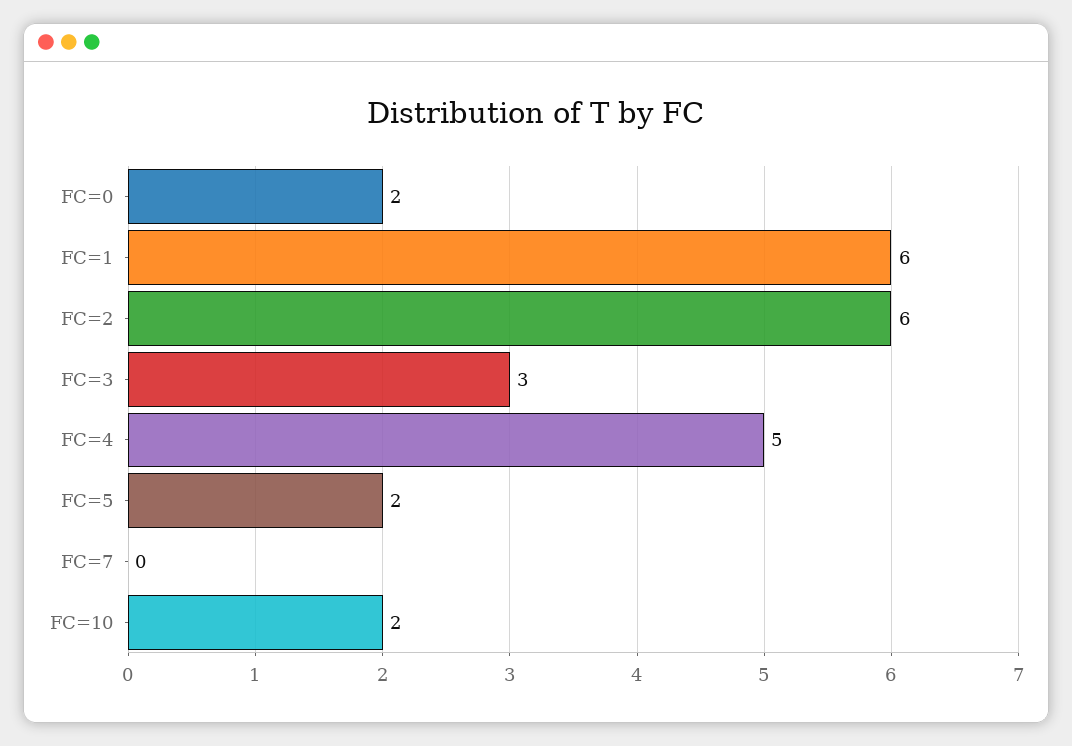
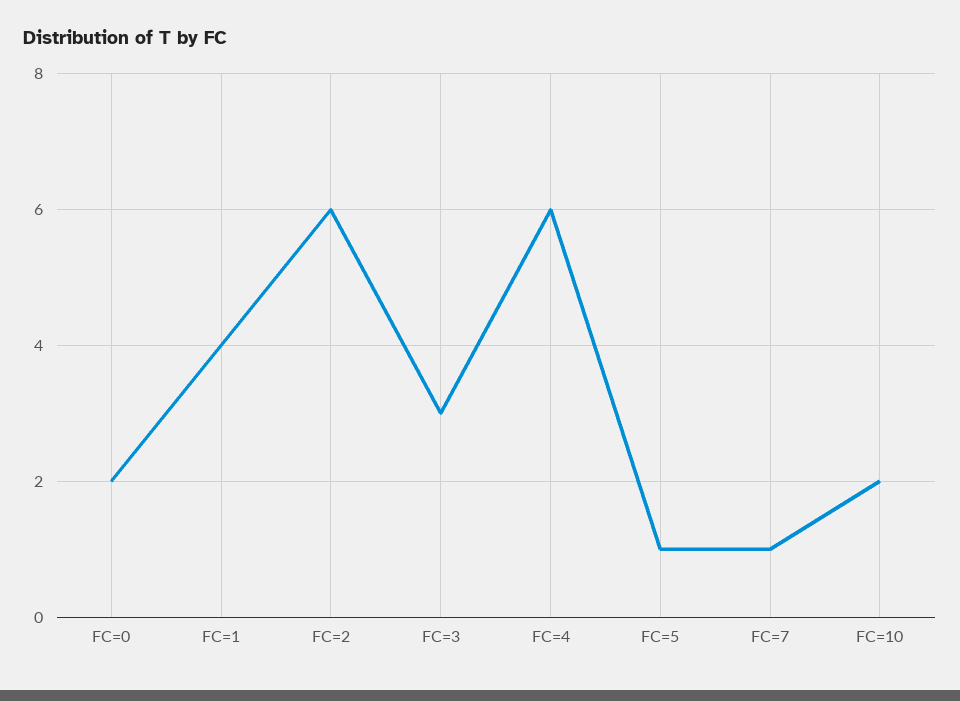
  {
    "FC=0": 2,
-   "FC=1": 6,
+   "FC=1": 4,
    "FC=2": 6,
    "FC=3": 3,
-   "FC=4": 5,
+   "FC=4": 6,
-   "FC=5": 2,
+   "FC=5": 1,
-   "FC=7": 0,
+   "FC=7": 1,
    "FC=10": 2
  }

